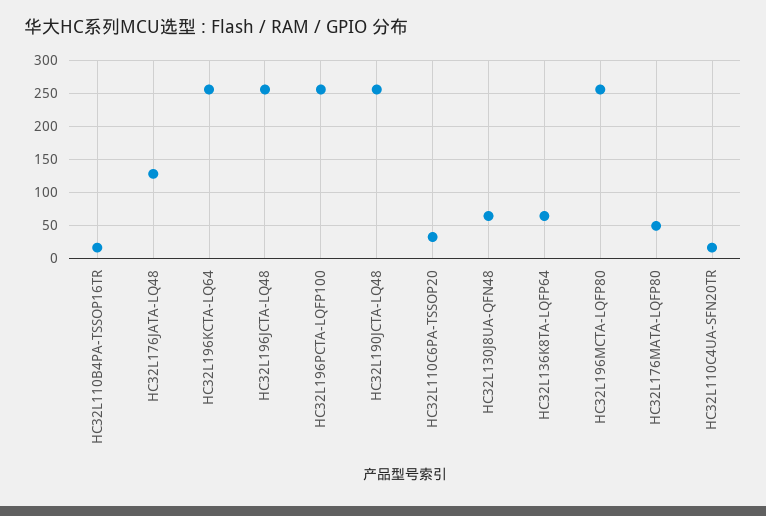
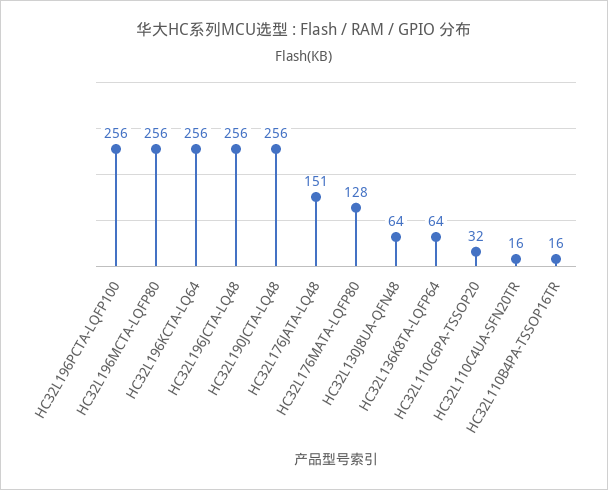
  {
    "HC32L110B4PA-TSSOP16TR": 16,
-   "HC32L176JATA-LQ48": 130,
+   "HC32L176JATA-LQ48": 151,
    "HC32L196KCTA-LQ64": 256,
    "HC32L196JCTA-LQ48": 256,
    "HC32L196PCTA-LQFP100": 256,
    "HC32L190JCTA-LQ48": 256,
    "HC32L110C6PA-TSSOP20": 32,
    "HC32L130J8UA-QFN48": 64,
    "HC32L136K8TA-LQFP64": 64,
    "HC32L196MCTA-LQFP80": 256,
-   "HC32L176MATA-LQFP80": 50,
+   "HC32L176MATA-LQFP80": 128,
    "HC32L110C4UA-SFN20TR": 16
  }

